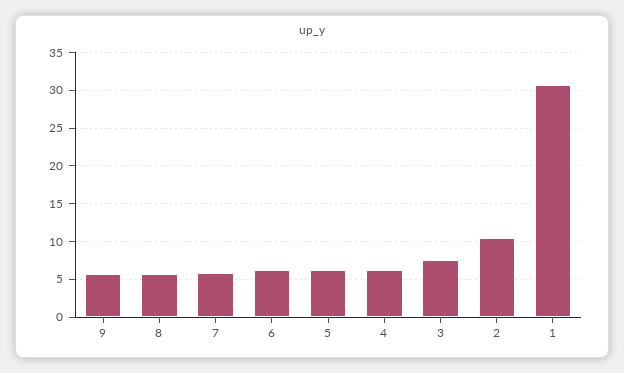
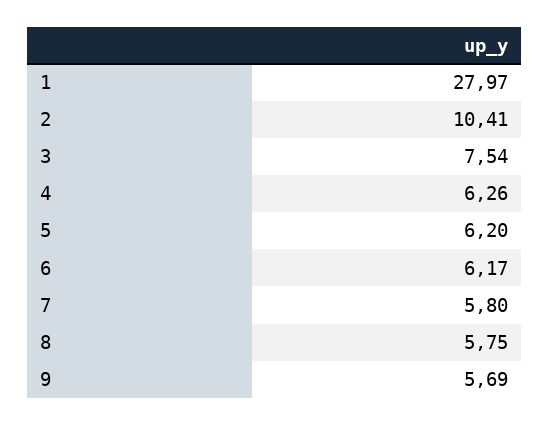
  {
    "9": 5.69,
    "8": 5.75,
    "7": 5.8,
    "6": 6.17,
    "5": 6.2,
    "4": 6.26,
    "3": 7.54,
    "2": 10.41,
-   "1": 31
+   "1": 27.97
  }

